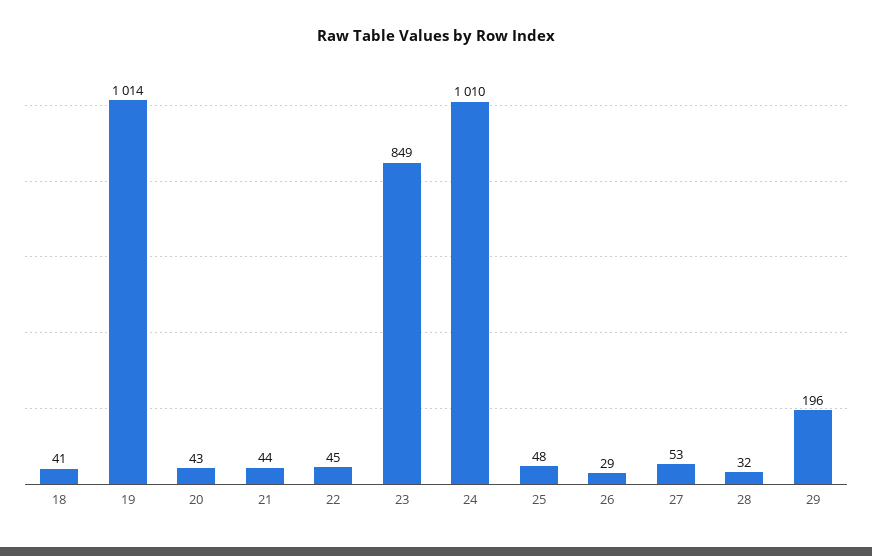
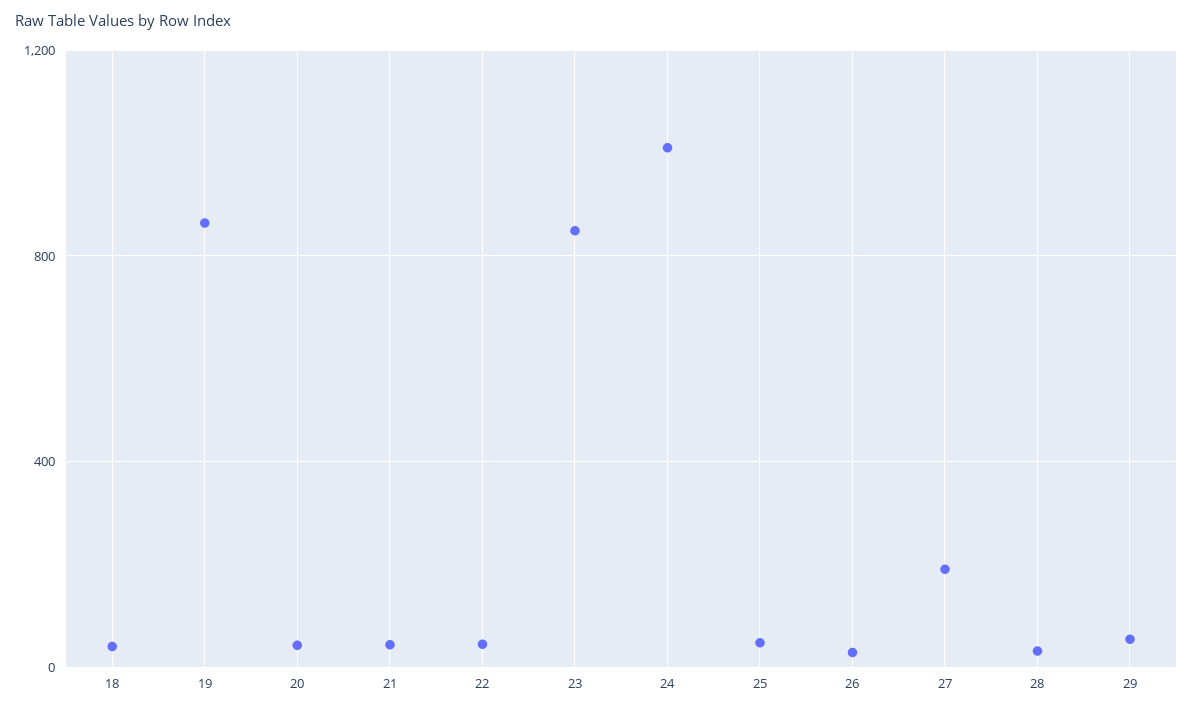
  {
    "18": 41,
-   "19": 1014,
+   "19": 850,
    "20": 43,
    "21": 44,
    "22": 45,
    "23": 849,
    "24": 1010,
    "25": 48,
    "26": 29,
-   "27": 53,
+   "27": 200,
    "28": 32,
-   "29": 196
+   "29": 50
  }

